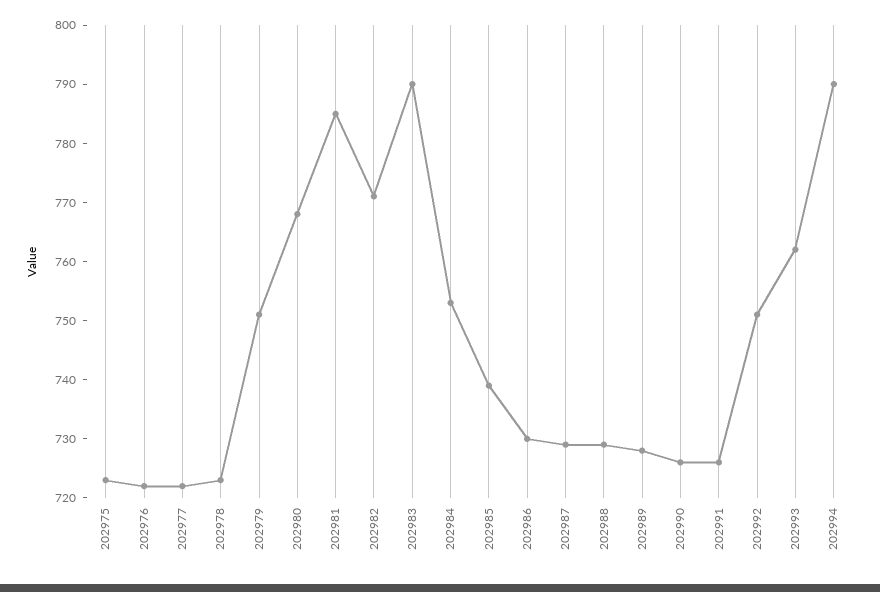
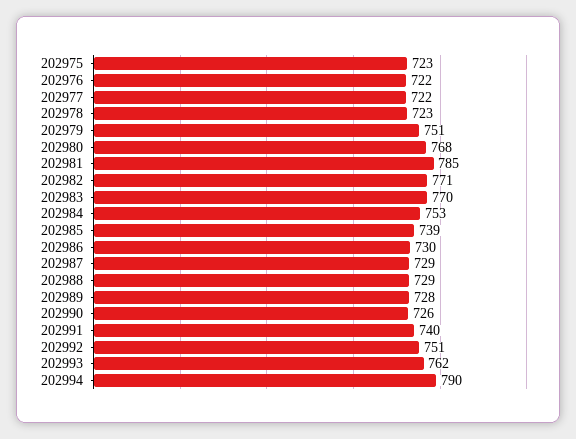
  {
    "202975": 723,
    "202976": 722,
    "202977": 722,
    "202978": 723,
    "202979": 751,
    "202980": 768,
    "202981": 785,
    "202982": 771,
-   "202983": 790,
+   "202983": 770,
    "202984": 753,
    "202985": 739,
    "202986": 730,
    "202987": 729,
    "202988": 729,
    "202989": 728,
    "202990": 726,
-   "202991": 725,
+   "202991": 740,
    "202992": 751,
    "202993": 762,
    "202994": 790
  }

